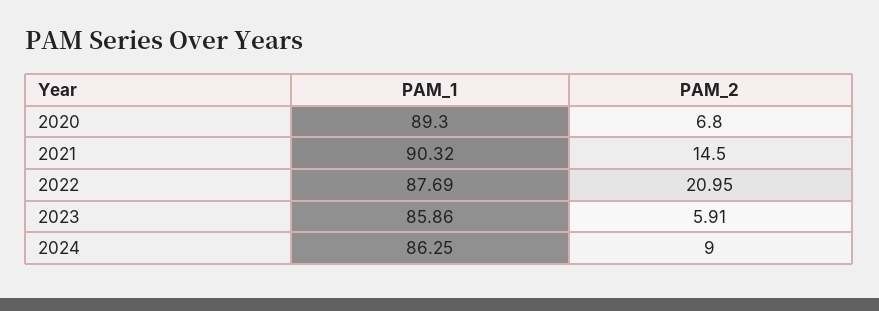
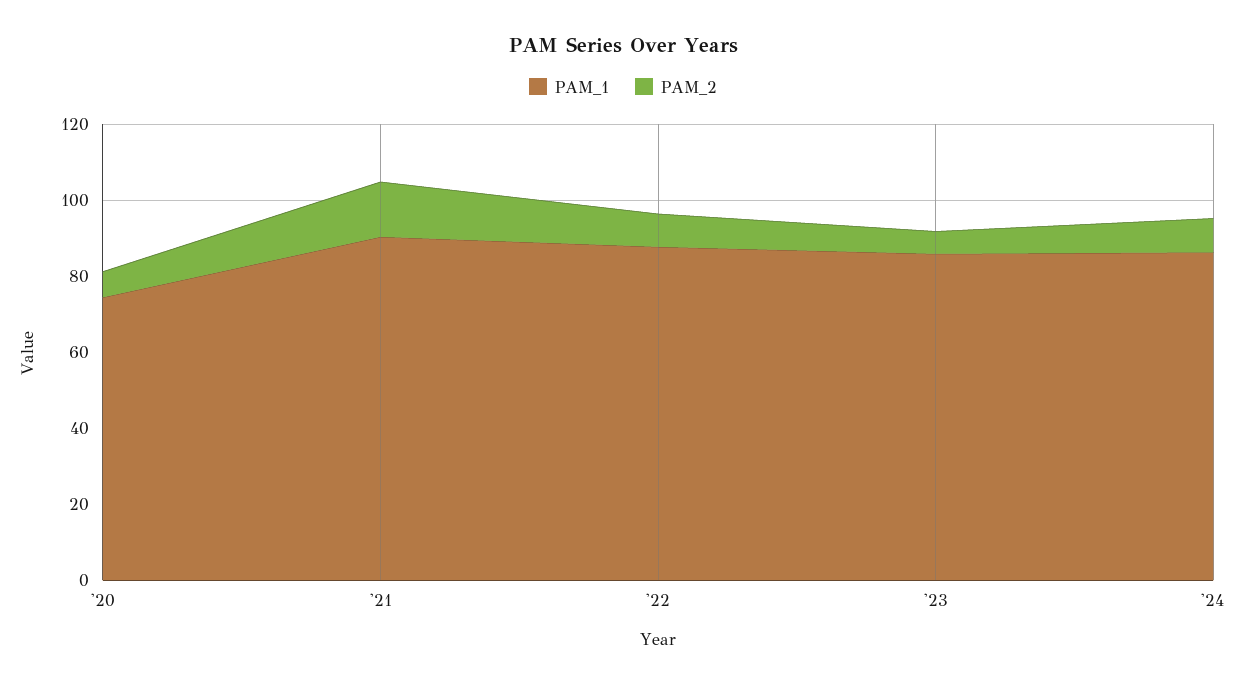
  {
    "PAM_1": {
-     "2020": 89.3,
+     "2020": 75,
      "2021": 90.32,
      "2022": 87.69,
      "2023": 85.86,
      "2024": 86.25
    },
    "PAM_2": {
      "2020": 6.8,
      "2021": 14.5,
-     "2022": 20.95,
+     "2022": 10,
      "2023": 5.91,
      "2024": 9
    }
  }

